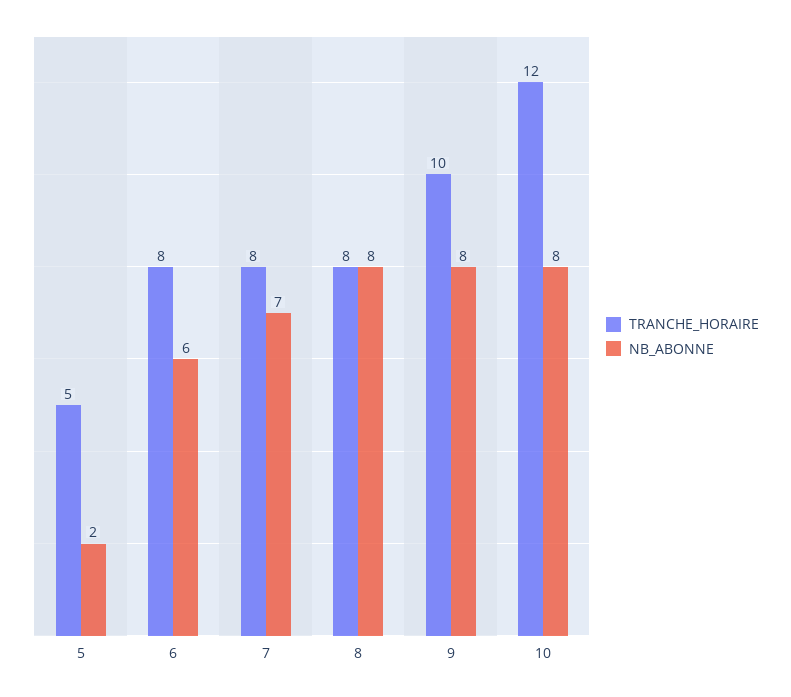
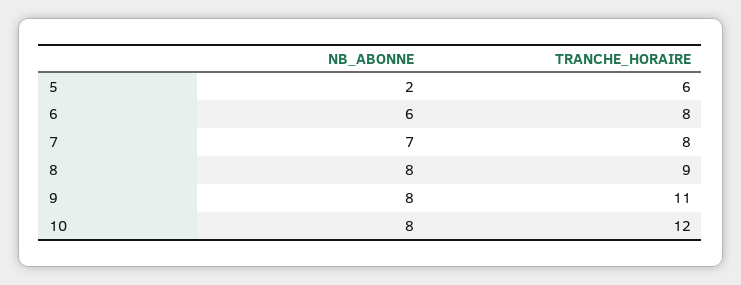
  {
    "TRANCHE_HORAIRE": {
-     "5": 5,
+     "5": 6,
      "6": 8,
      "7": 8,
-     "8": 8,
+     "8": 9,
-     "9": 10,
+     "9": 11,
      "10": 12
    },
    "NB_ABONNE": {
      "5": 2,
      "6": 6,
      "7": 7,
      "8": 8,
      "9": 8,
      "10": 8
    }
  }

